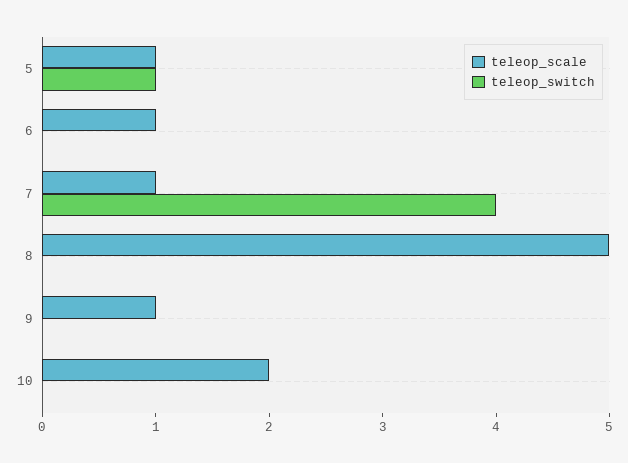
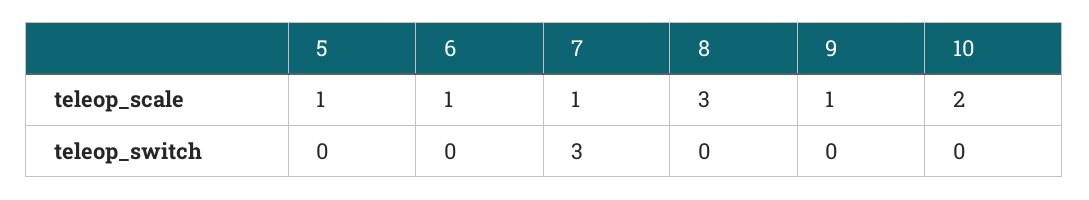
  {
    "teleop_scale": {
      "5": 1,
      "6": 1,
      "7": 1,
-     "8": 5,
+     "8": 3,
      "9": 1,
      "10": 2
    },
    "teleop_switch": {
-     "5": 1,
+     "5": 0,
      "6": 0,
-     "7": 4,
+     "7": 3,
      "8": 0,
      "9": 0,
      "10": 0
    }
  }

